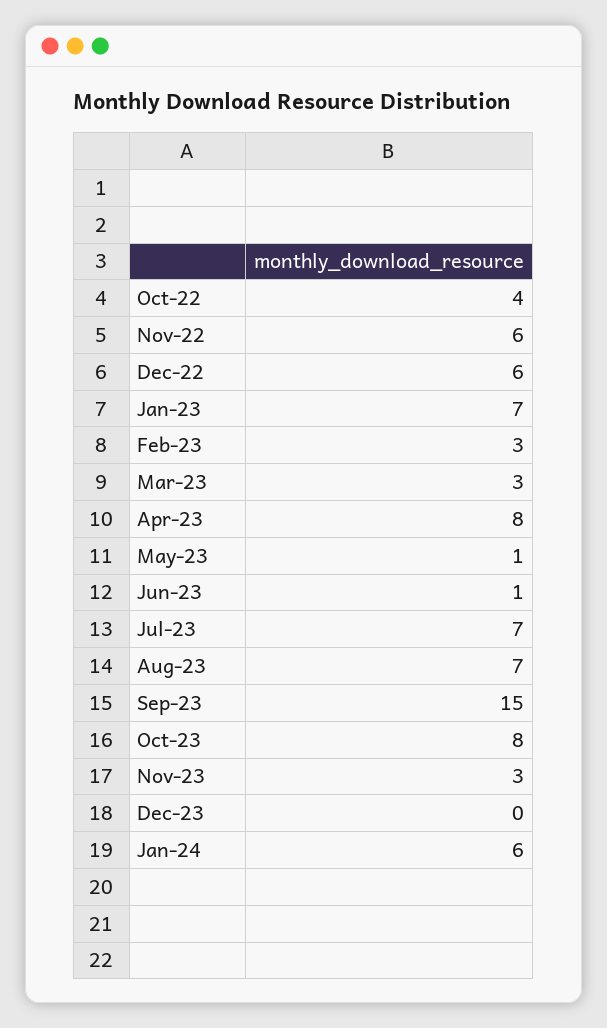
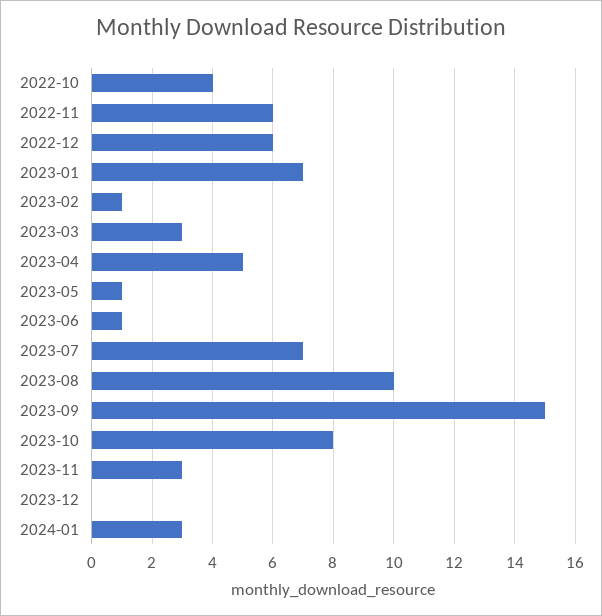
  {
    "Oct-22": 4,
    "Nov-22": 6,
    "Dec-22": 6,
    "Jan-23": 7,
-   "Feb-23": 3,
+   "Feb-23": 1,
    "Mar-23": 3,
-   "Apr-23": 8,
+   "Apr-23": 5,
    "May-23": 1,
    "Jun-23": 1,
    "Jul-23": 7,
-   "Aug-23": 7,
+   "Aug-23": 10,
    "Sep-23": 15,
    "Oct-23": 8,
    "Nov-23": 3,
    "Dec-23": 0,
-   "Jan-24": 6
+   "Jan-24": 3
  }

